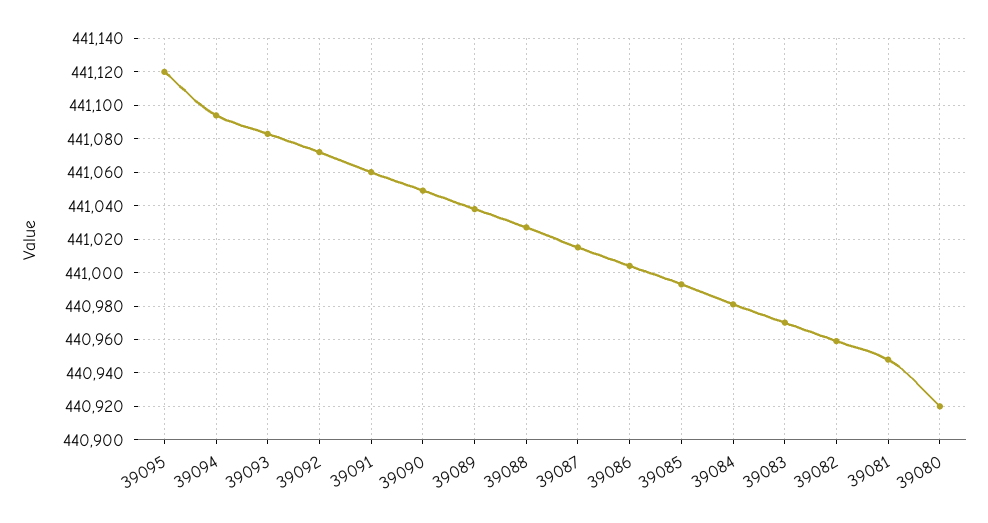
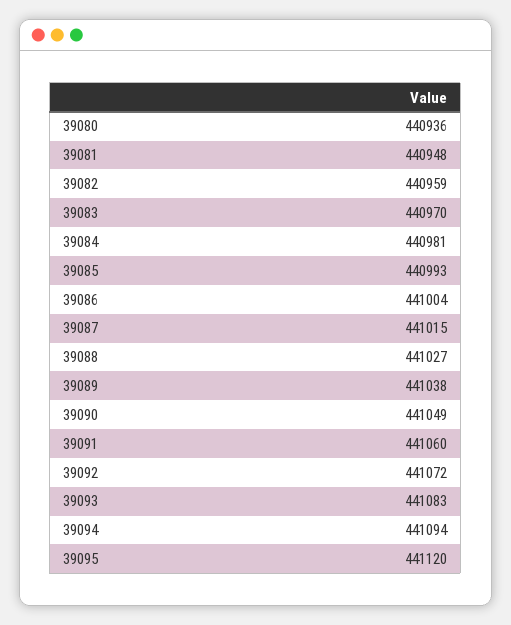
  {
    "39095": 441120,
    "39094": 441094,
    "39093": 441083,
    "39092": 441072,
    "39091": 441060,
    "39090": 441049,
    "39089": 441038,
    "39088": 441027,
    "39087": 441015,
    "39086": 441004,
    "39085": 440993,
    "39084": 440981,
    "39083": 440970,
    "39082": 440959,
    "39081": 440948,
-   "39080": 440920
+   "39080": 440936
  }

